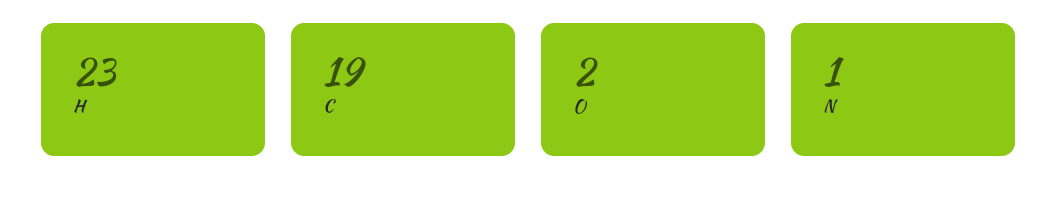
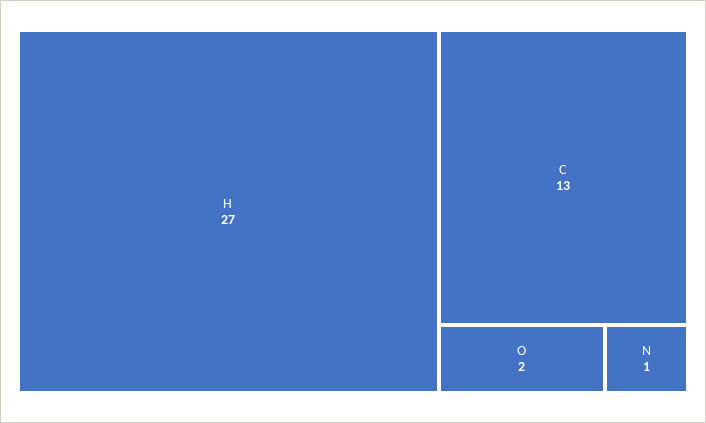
  {
-   "H": 23,
+   "H": 27,
-   "C": 19,
+   "C": 13,
    "O": 2,
    "N": 1
  }

